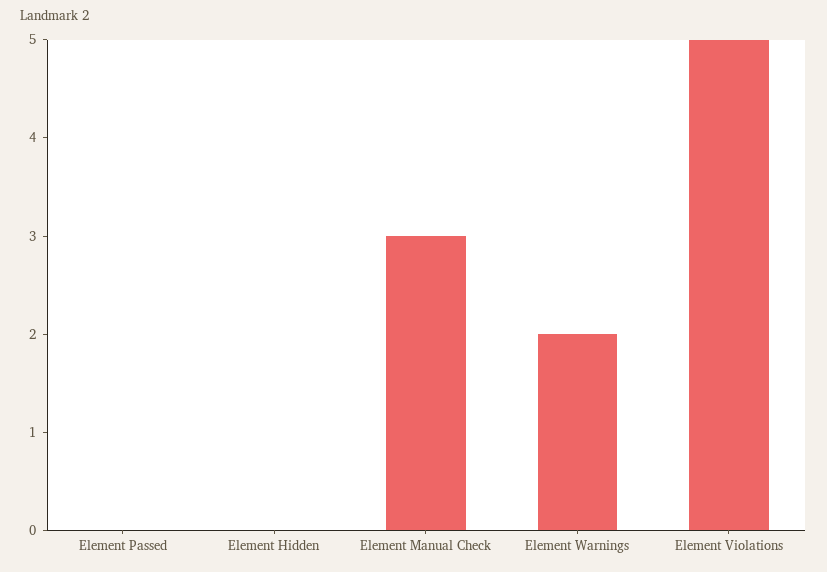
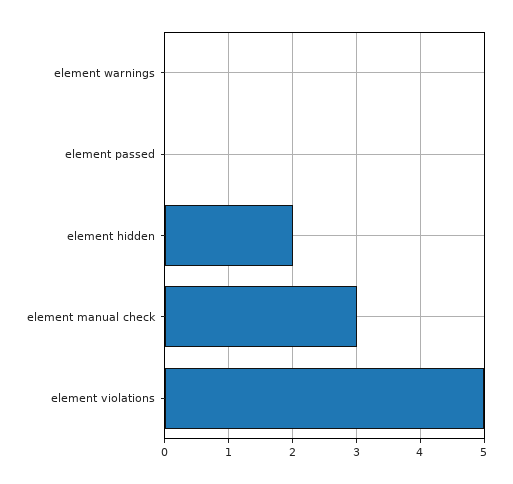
  {
    "Element Passed": 0,
-   "Element Hidden": 0,
+   "Element Hidden": 2,
    "Element Manual Check": 3,
-   "Element Warnings": 2,
+   "Element Warnings": 0,
    "Element Violations": 5
  }

